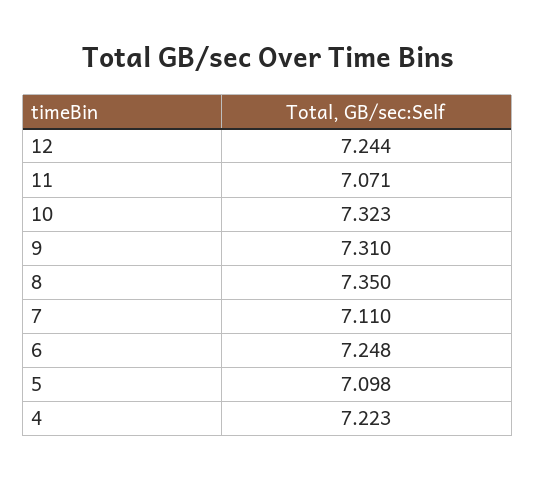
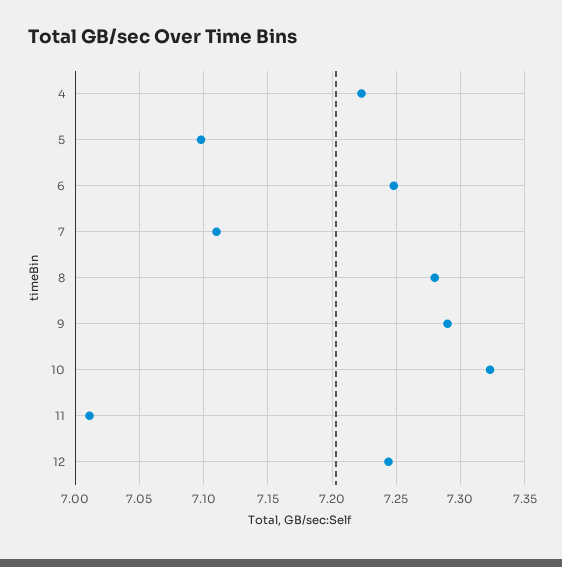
  {
    "12": 7.244,
-   "11": 7.071,
+   "11": 7.01,
    "10": 7.323,
-   "9": 7.31,
+   "9": 7.29,
-   "8": 7.35,
+   "8": 7.28,
    "7": 7.11,
    "6": 7.248,
    "5": 7.098,
    "4": 7.223
  }

